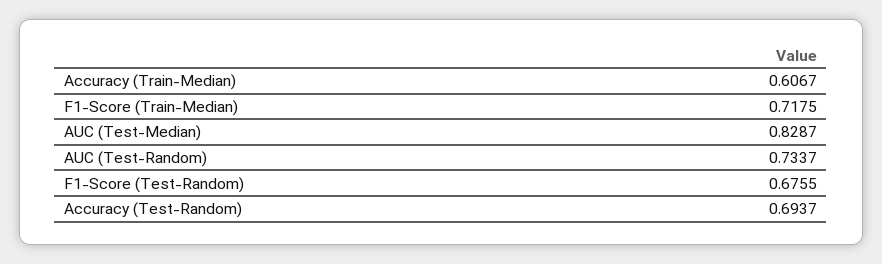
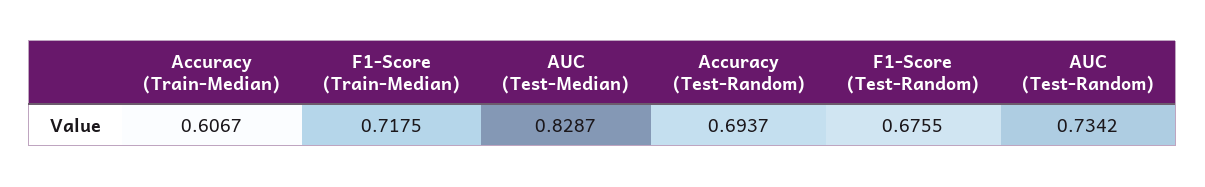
  {
    "Accuracy (Train-Median)": 0.6067,
    "F1-Score (Train-Median)": 0.7175,
    "AUC (Test-Median)": 0.8287,
-   "AUC (Test-Random)": 0.7337,
+   "AUC (Test-Random)": 0.7342,
    "F1-Score (Test-Random)": 0.6755,
    "Accuracy (Test-Random)": 0.6937
  }

